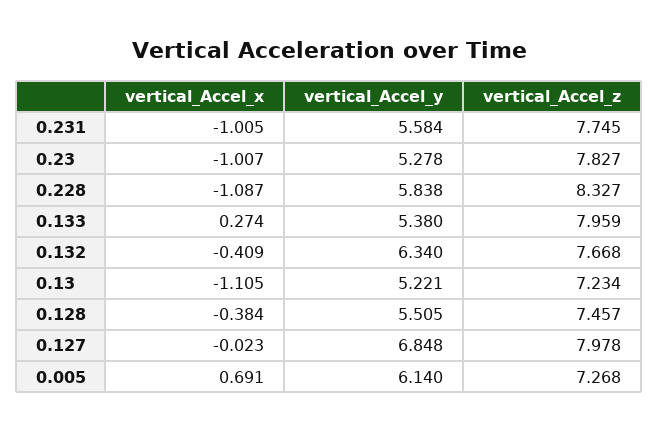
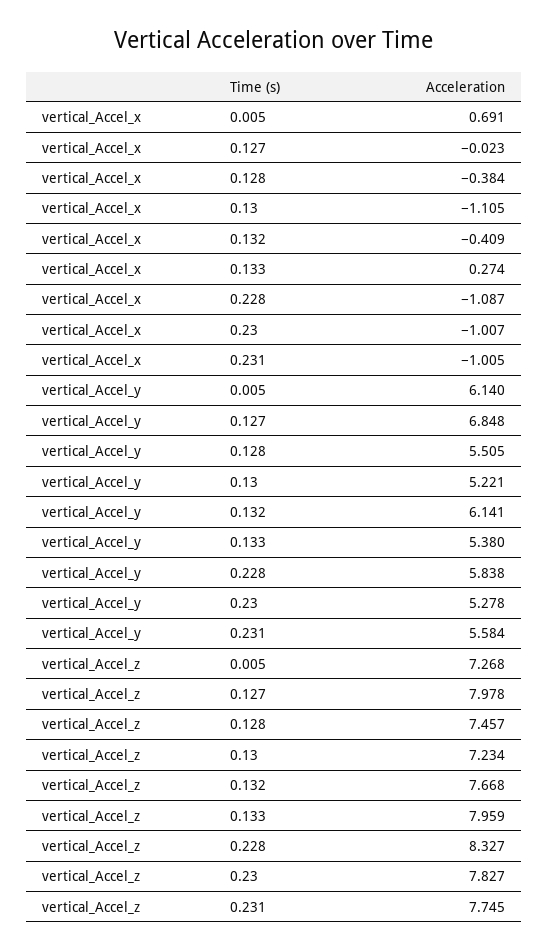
  {
    "vertical_Accel_x": {
      "0.231": -1.005,
      "0.23": -1.007,
      "0.228": -1.087,
      "0.133": 0.274,
      "0.132": -0.409,
      "0.13": -1.105,
      "0.128": -0.384,
      "0.127": -0.023,
      "0.005": 0.691
    },
    "vertical_Accel_y": {
      "0.231": 5.584,
      "0.23": 5.278,
      "0.228": 5.838,
      "0.133": 5.38,
-     "0.132": 6.34,
+     "0.132": 6.141,
      "0.13": 5.221,
      "0.128": 5.505,
      "0.127": 6.848,
      "0.005": 6.14
    },
    "vertical_Accel_z": {
      "0.231": 7.745,
      "0.23": 7.827,
      "0.228": 8.327,
      "0.133": 7.959,
      "0.132": 7.668,
      "0.13": 7.234,
      "0.128": 7.457,
      "0.127": 7.978,
      "0.005": 7.268
    }
  }

